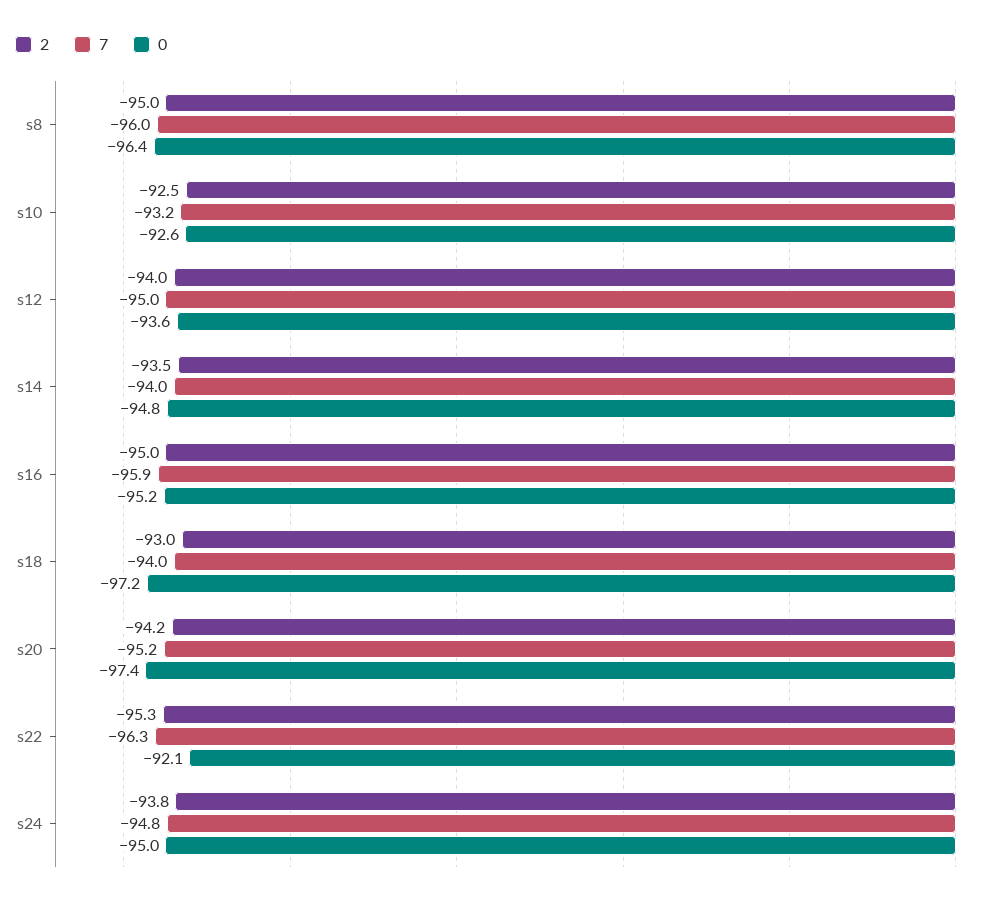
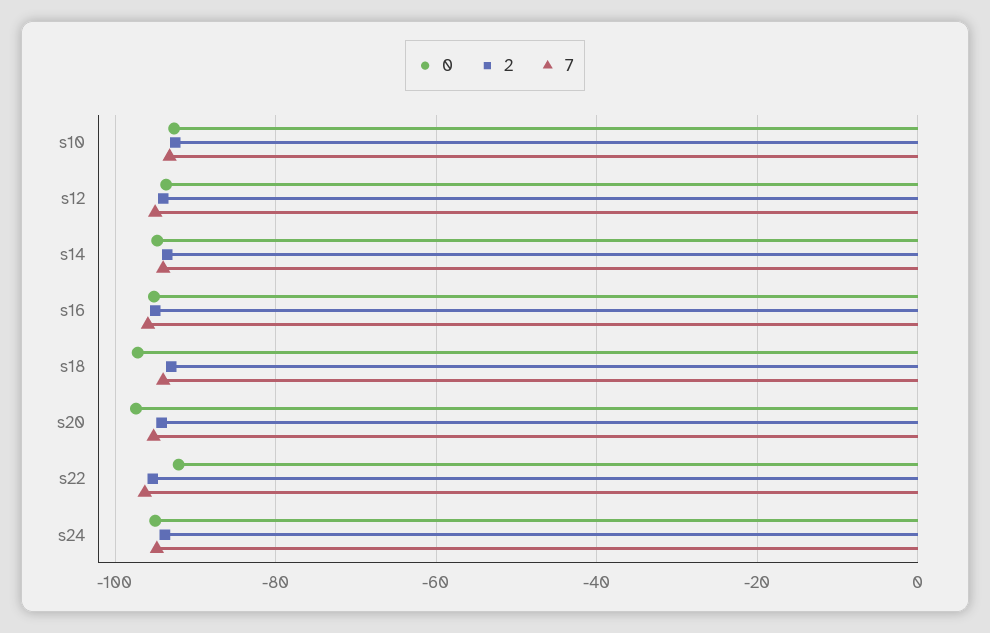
  {
    "2": {
-     "s8": -95,
      "s10": -92.5,
      "s12": -94,
      "s14": -93.5,
      "s16": -95,
      "s18": -93,
      "s20": -94.2,
      "s22": -95.3,
      "s24": -93.8
    },
    "7": {
-     "s8": -96,
      "s10": -93.2,
      "s12": -95,
      "s14": -94,
      "s16": -95.9,
      "s18": -94,
      "s20": -95.2,
      "s22": -96.3,
      "s24": -94.8
    },
    "0": {
-     "s8": -96.4,
      "s10": -92.6,
      "s12": -93.6,
      "s14": -94.8,
      "s16": -95.2,
      "s18": -97.2,
      "s20": -97.4,
      "s22": -92.1,
      "s24": -95
    }
  }

